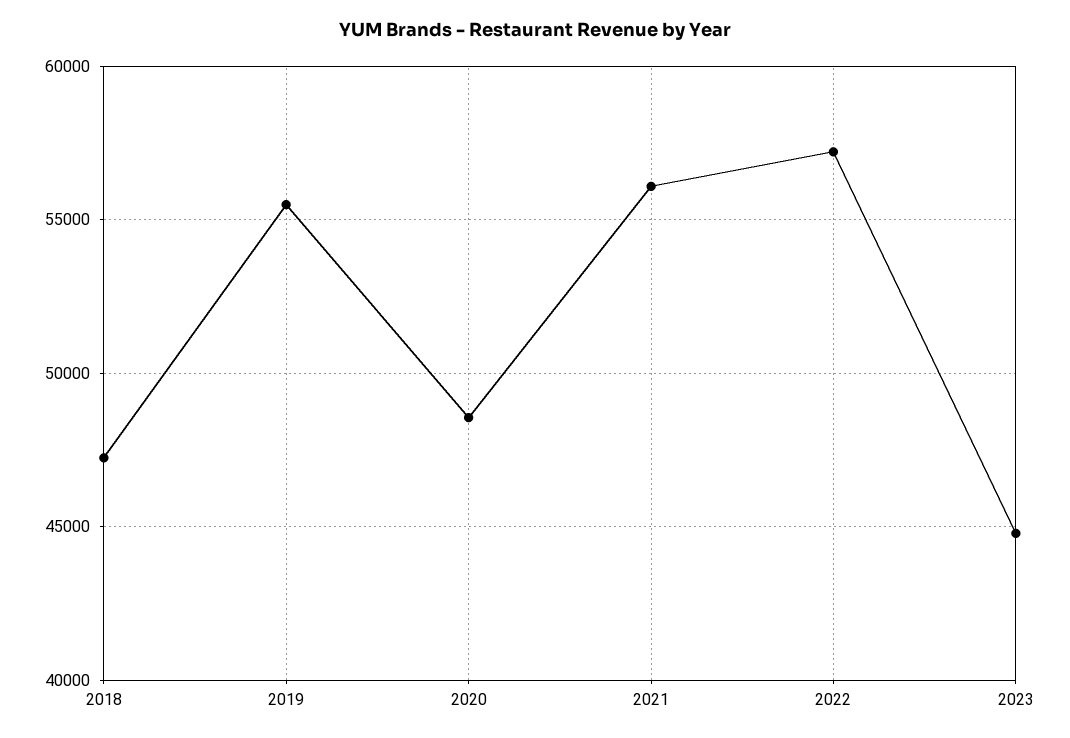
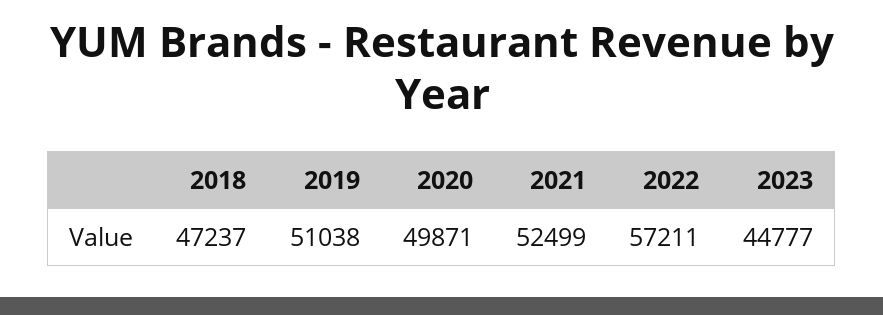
  {
    "2018": 47237,
-   "2019": 55500,
+   "2019": 51038,
-   "2020": 48500,
+   "2020": 49871,
-   "2021": 56000,
+   "2021": 52499,
    "2022": 57211,
    "2023": 44777
  }

